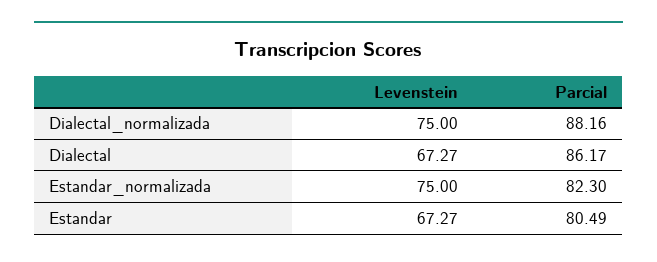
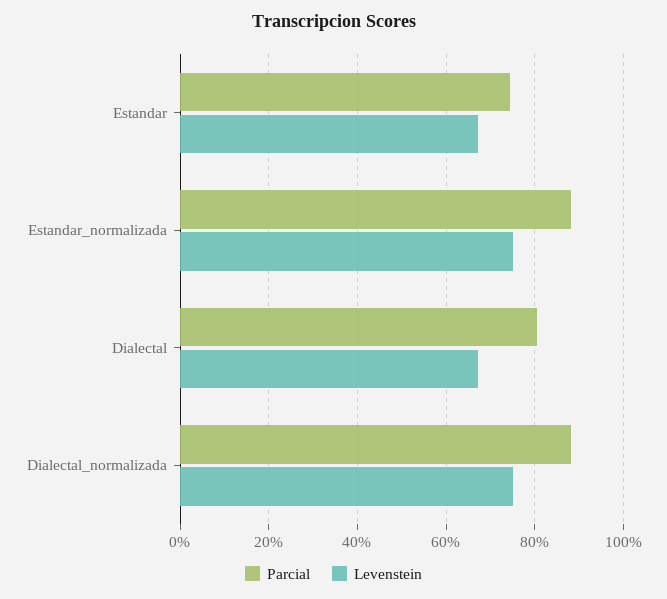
  {
    "Levenstein": {
      "Dialectal_normalizada": 75,
      "Dialectal": 67.27,
      "Estandar_normalizada": 75,
      "Estandar": 67.27
    },
    "Parcial": {
      "Dialectal_normalizada": 88.16,
-     "Dialectal": 86.17,
+     "Dialectal": 80,
-     "Estandar_normalizada": 82.3,
+     "Estandar_normalizada": 88,
-     "Estandar": 80.49
+     "Estandar": 74
    }
  }

